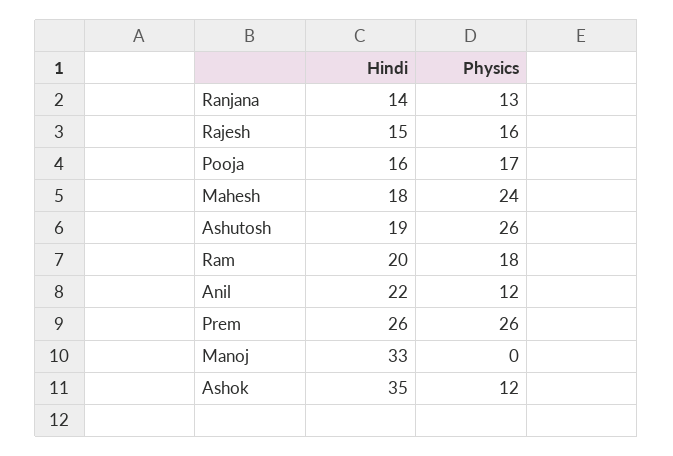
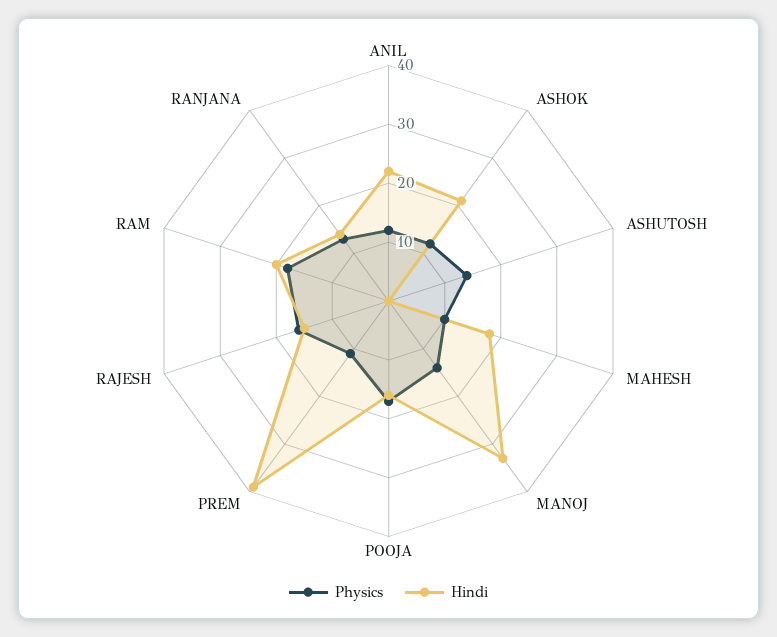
  {
    "Hindi": {
      "Ranjana": 14,
      "Rajesh": 15,
      "Pooja": 16,
      "Mahesh": 18,
-     "Ashutosh": 19,
+     "Ashutosh": 0,
      "Ram": 20,
      "Anil": 22,
-     "Prem": 26,
+     "Prem": 40,
      "Manoj": 33,
-     "Ashok": 35
+     "Ashok": 20
    },
    "Physics": {
      "Ranjana": 13,
      "Rajesh": 16,
      "Pooja": 17,
-     "Mahesh": 24,
+     "Mahesh": 10,
-     "Ashutosh": 26,
+     "Ashutosh": 15,
      "Ram": 18,
      "Anil": 12,
-     "Prem": 26,
+     "Prem": 10,
-     "Manoj": 0,
+     "Manoj": 15,
      "Ashok": 12
    }
  }

